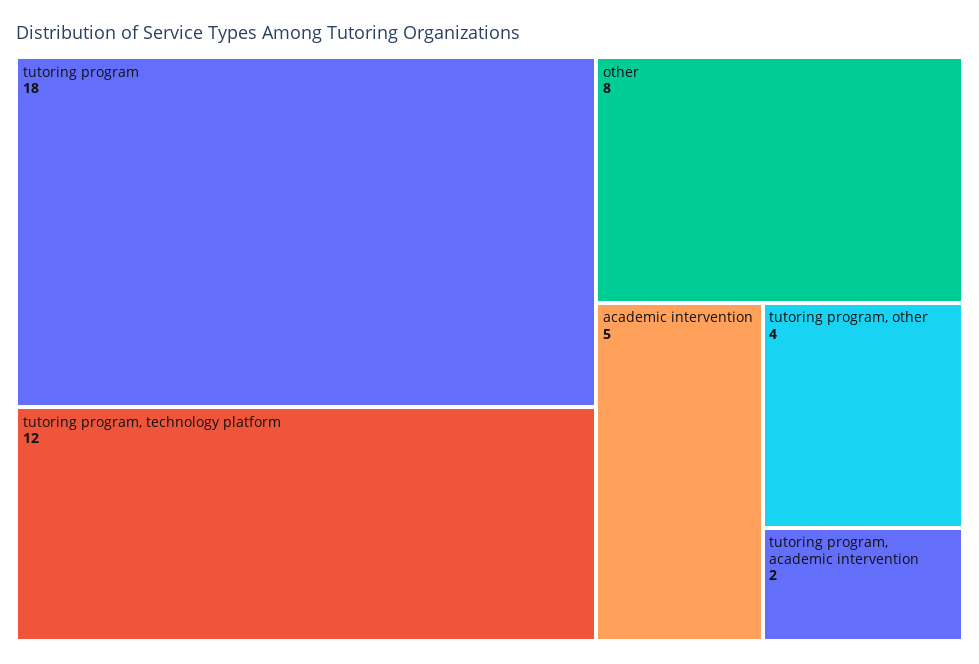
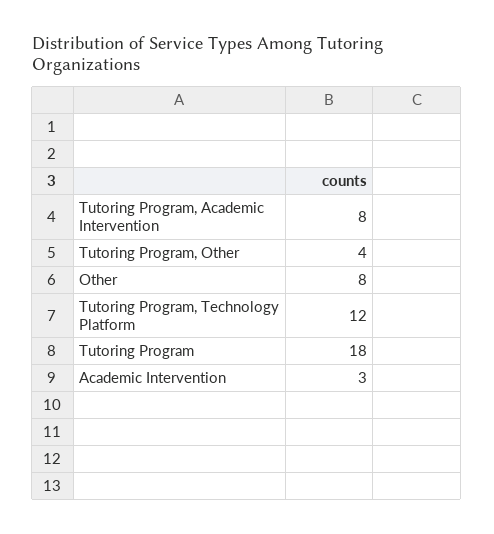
  {
    "tutoring program": 18,
    "tutoring program, technology platform": 12,
    "other": 8,
-   "academic intervention": 5,
+   "academic intervention": 3,
    "tutoring program, other": 4,
-   "tutoring program, academic intervention": 2
+   "tutoring program, academic intervention": 8
  }

